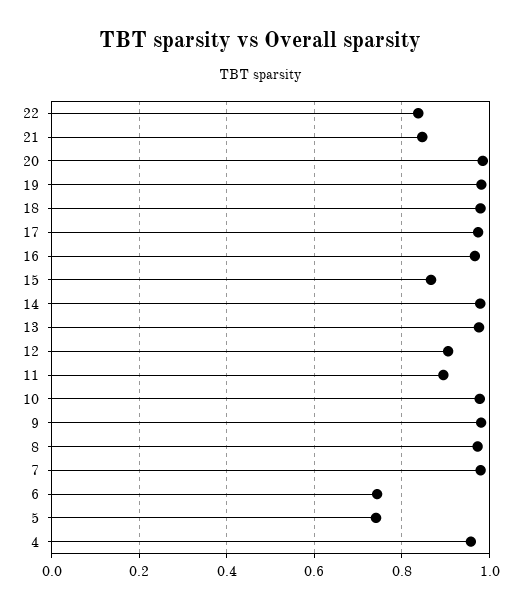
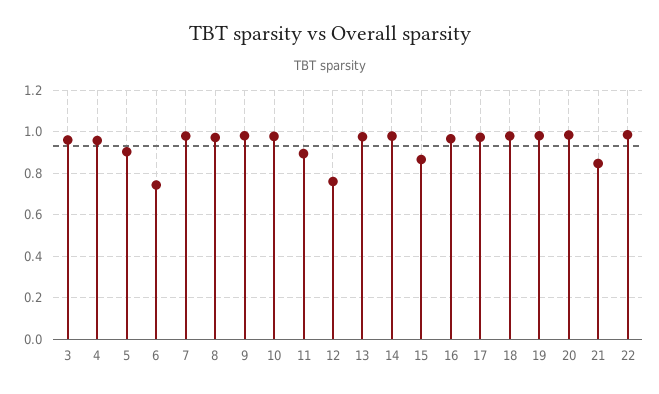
  {
-   "22": 0.84,
+   "22": 1,
    "21": 0.84,
    "20": 0.98,
    "19": 0.98,
    "18": 0.98,
    "17": 0.98,
    "16": 0.96,
    "15": 0.86,
    "14": 0.98,
    "13": 0.98,
-   "12": 0.9,
+   "12": 0.75,
    "11": 0.9,
    "10": 0.98,
    "9": 0.98,
    "8": 0.98,
    "7": 0.98,
    "6": 0.74,
-   "5": 0.74,
+   "5": 0.9,
-   "4": 0.96
+   "4": 0.96,
+   "3": 0.95
  }

